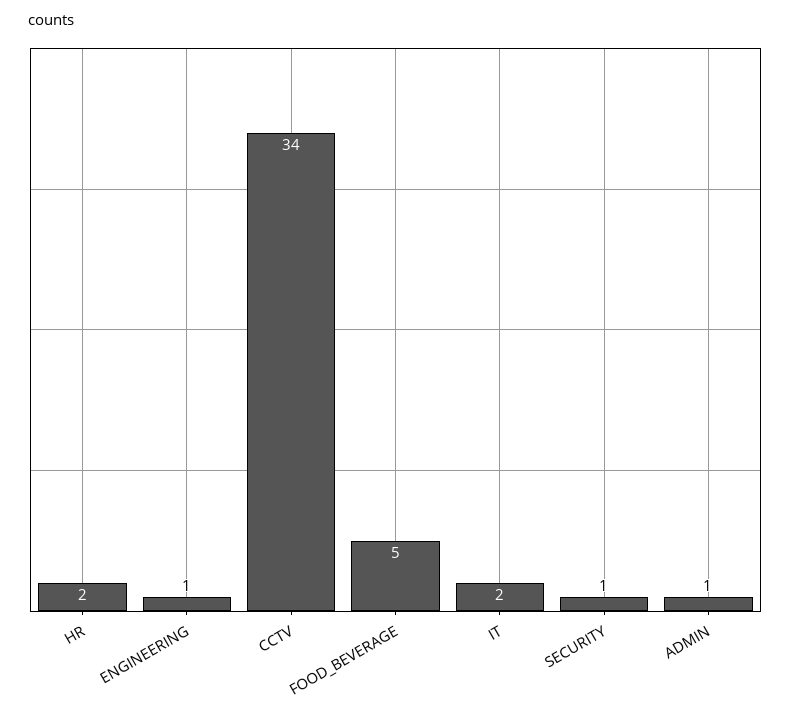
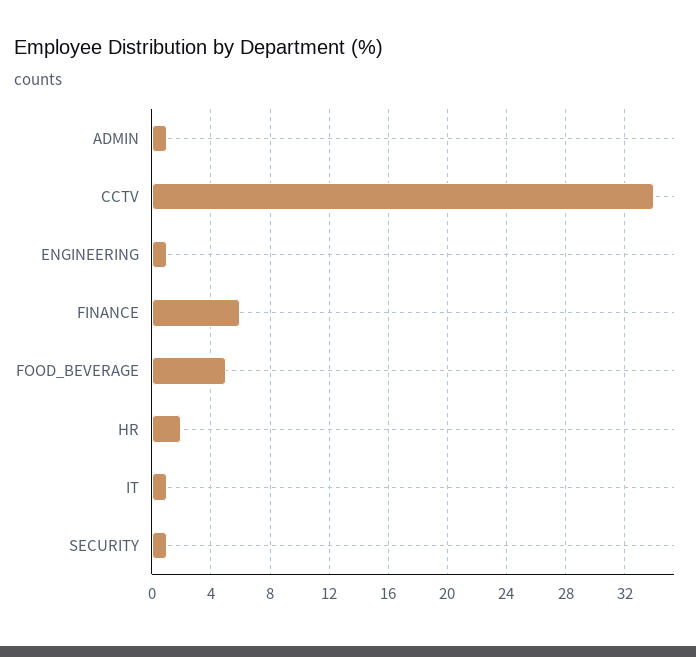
  {
    "HR": 2,
    "ENGINEERING": 1,
    "CCTV": 34,
    "FOOD_BEVERAGE": 5,
-   "IT": 2,
+   "IT": 1,
    "SECURITY": 1,
-   "ADMIN": 1
+   "ADMIN": 1,
+   "FINANCE": 6
  }

